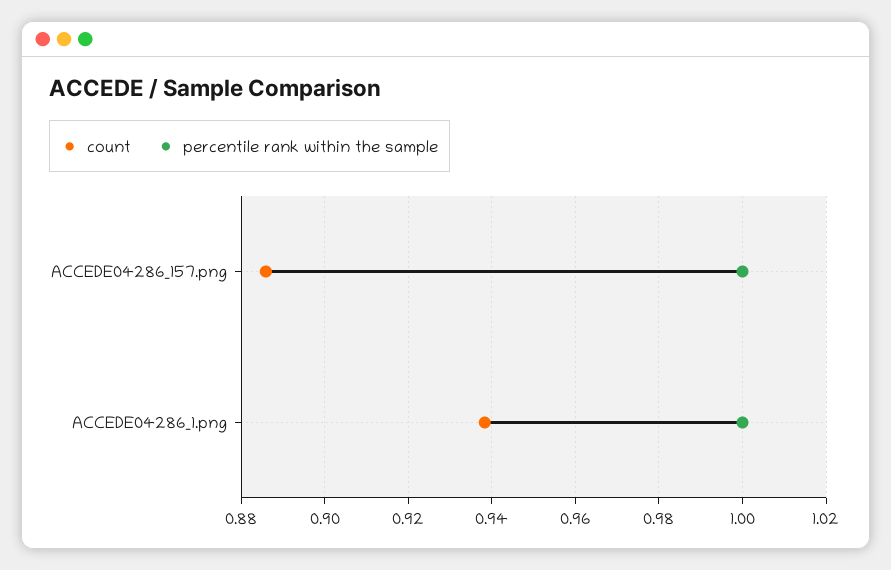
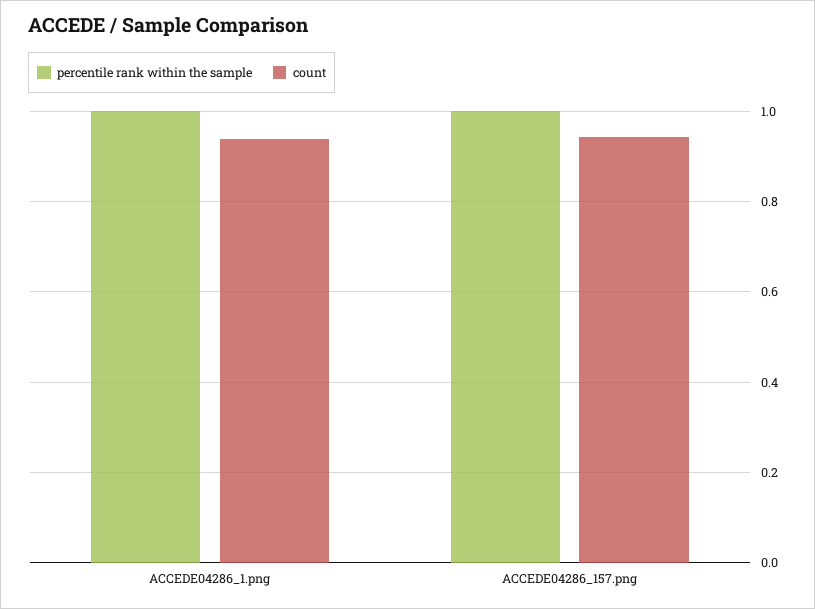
  {
    "count": {
-     "ACCEDE04286_157.png": 0.886,
+     "ACCEDE04286_157.png": 0.94,
      "ACCEDE04286_1.png": 0.938
    },
    "percentile rank within the sample": {
      "ACCEDE04286_157.png": 1,
      "ACCEDE04286_1.png": 1
    }
  }

